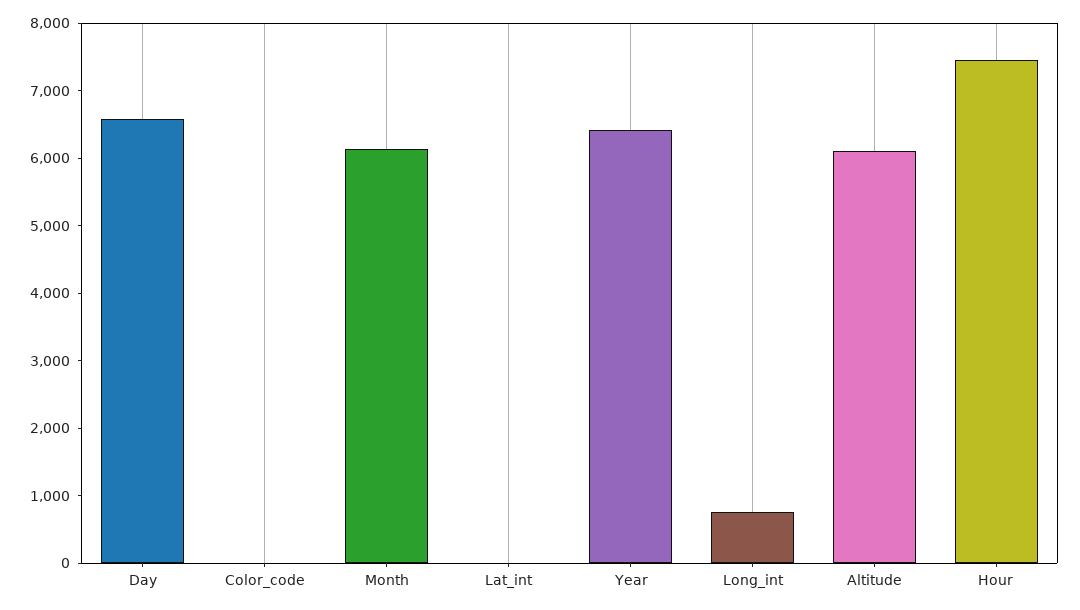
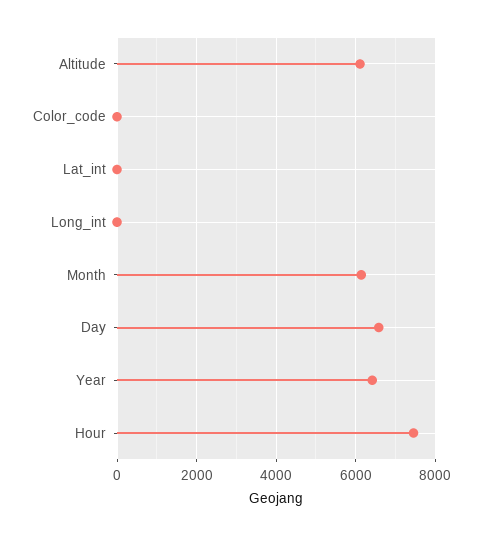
  {
    "Day": 6600,
    "Color_code": 0,
    "Month": 6200,
    "Lat_int": 0,
    "Year": 6400,
-   "Long_int": 800,
+   "Long_int": 0,
    "Altitude": 6200,
    "Hour": 7400
  }

